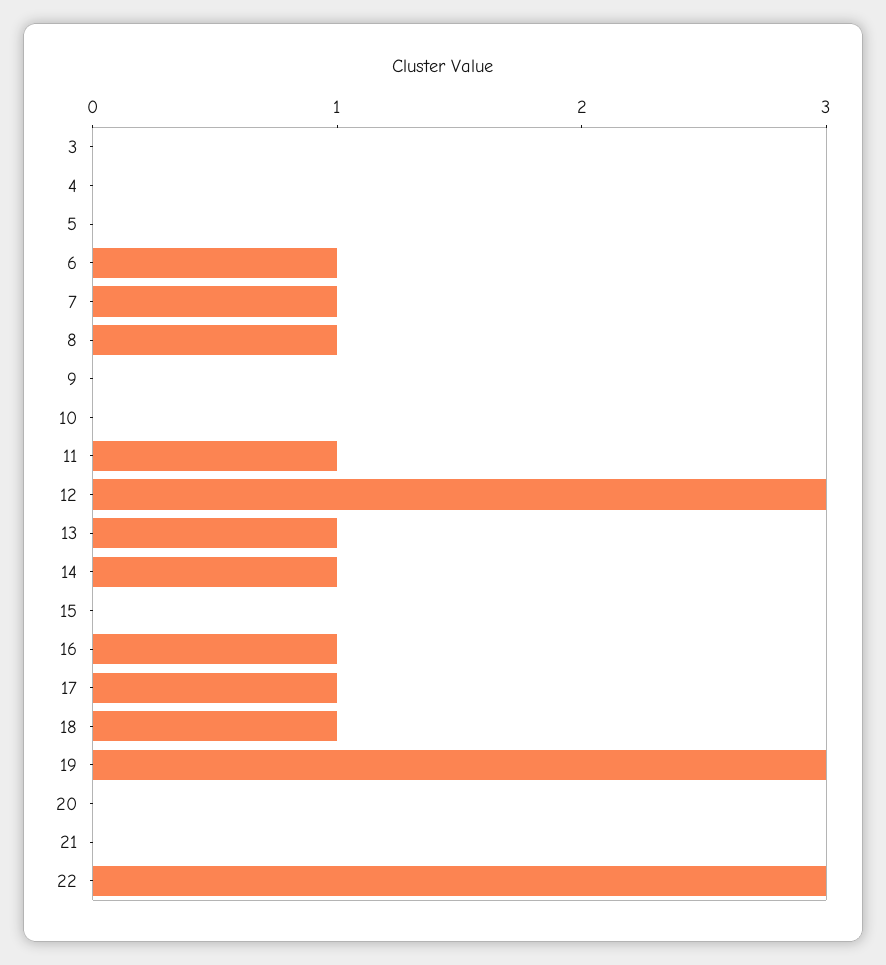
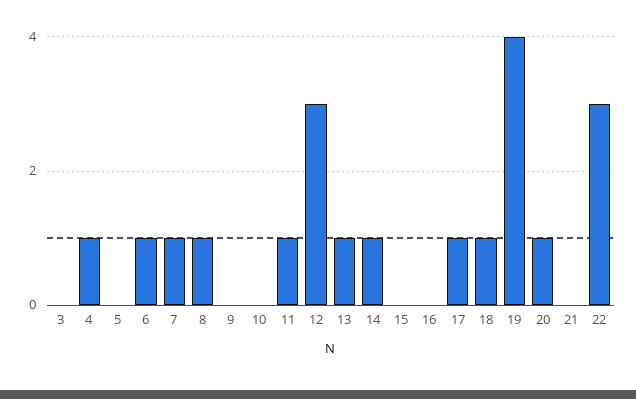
  {
    "3": 0,
-   "4": 0,
+   "4": 1,
    "5": 0,
    "6": 1,
    "7": 1,
    "8": 1,
    "9": 0,
    "10": 0,
    "11": 1,
    "12": 3,
    "13": 1,
    "14": 1,
    "15": 0,
-   "16": 1,
+   "16": 0,
    "17": 1,
    "18": 1,
-   "19": 3,
+   "19": 4,
-   "20": 0,
+   "20": 1,
    "21": 0,
    "22": 3
  }

